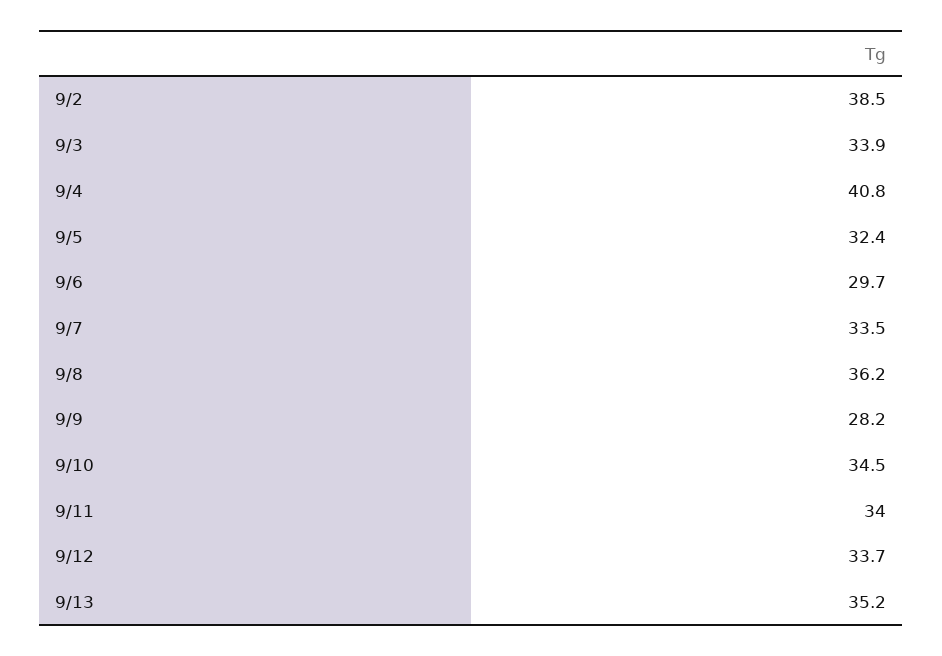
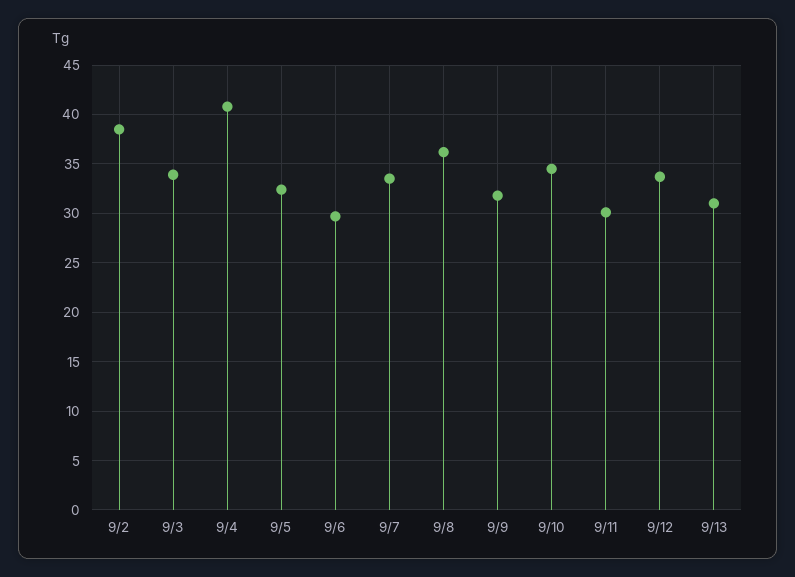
  {
    "9/2": 38.5,
    "9/3": 33.9,
    "9/4": 40.8,
    "9/5": 32.4,
    "9/6": 29.7,
    "9/7": 33.5,
    "9/8": 36.2,
-   "9/9": 28.2,
+   "9/9": 32,
    "9/10": 34.5,
-   "9/11": 34,
+   "9/11": 30,
    "9/12": 33.7,
-   "9/13": 35.2
+   "9/13": 31
  }

